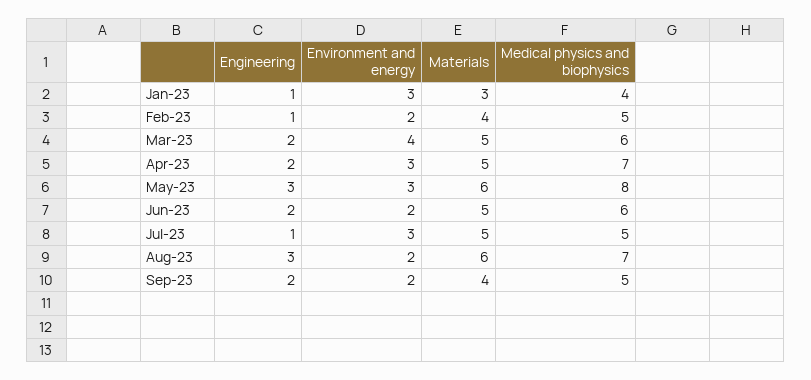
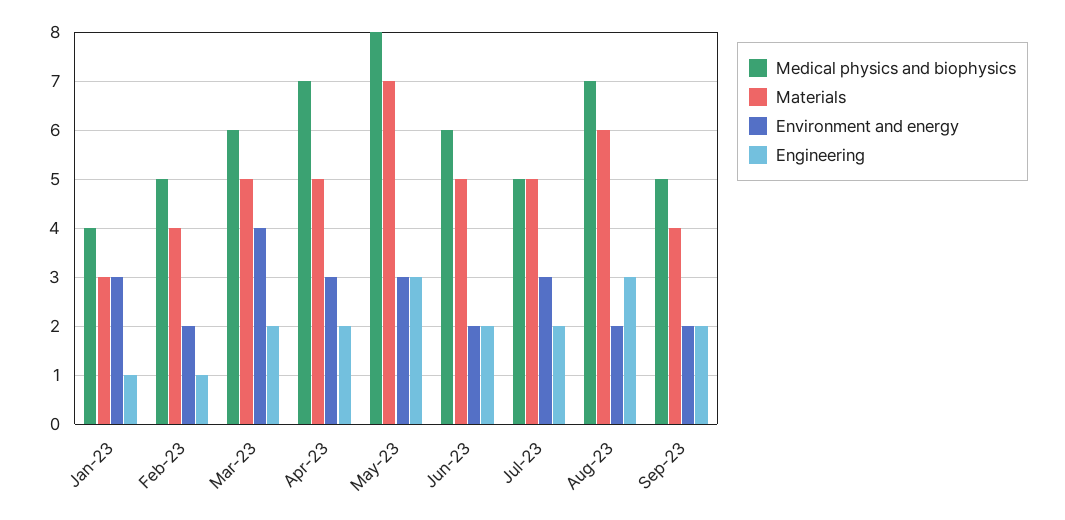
  {
    "Engineering": {
      "Jan-23": 1,
      "Feb-23": 1,
      "Mar-23": 2,
      "Apr-23": 2,
      "May-23": 3,
      "Jun-23": 2,
-     "Jul-23": 1,
+     "Jul-23": 2,
      "Aug-23": 3,
      "Sep-23": 2
    },
    "Environment and energy": {
      "Jan-23": 3,
      "Feb-23": 2,
      "Mar-23": 4,
      "Apr-23": 3,
      "May-23": 3,
      "Jun-23": 2,
      "Jul-23": 3,
      "Aug-23": 2,
      "Sep-23": 2
    },
    "Materials": {
      "Jan-23": 3,
      "Feb-23": 4,
      "Mar-23": 5,
      "Apr-23": 5,
-     "May-23": 6,
+     "May-23": 7,
      "Jun-23": 5,
      "Jul-23": 5,
      "Aug-23": 6,
      "Sep-23": 4
    },
    "Medical physics and biophysics": {
      "Jan-23": 4,
      "Feb-23": 5,
      "Mar-23": 6,
      "Apr-23": 7,
      "May-23": 8,
      "Jun-23": 6,
      "Jul-23": 5,
      "Aug-23": 7,
      "Sep-23": 5
    }
  }

